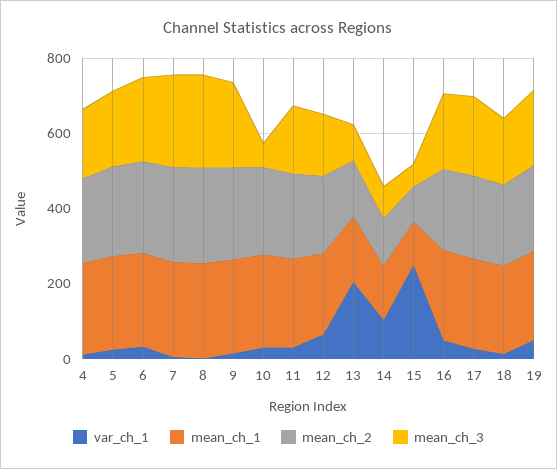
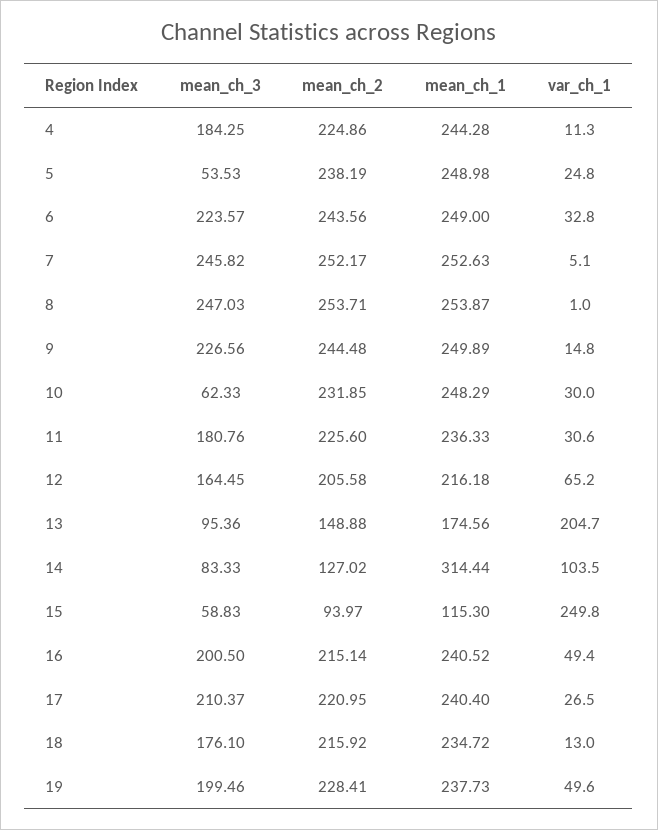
  {
    "var_ch_1": {
      "4": 11.3,
      "5": 24.8,
      "6": 32.8,
      "7": 5.1,
      "8": 1,
      "9": 14.8,
      "10": 30,
      "11": 30.6,
      "12": 65.2,
      "13": 204.7,
      "14": 103.5,
      "15": 249.8,
      "16": 49.4,
      "17": 26.5,
      "18": 13,
      "19": 49.6
    },
    "mean_ch_1": {
      "4": 244.28,
      "5": 248.98,
      "6": 249,
      "7": 252.63,
      "8": 253.87,
      "9": 249.89,
      "10": 248.29,
      "11": 236.33,
      "12": 216.18,
      "13": 174.56,
-     "14": 150,
+     "14": 314.44,
      "15": 115.3,
      "16": 240.52,
      "17": 240.4,
      "18": 234.72,
      "19": 237.73
    },
    "mean_ch_2": {
      "4": 224.86,
      "5": 238.19,
      "6": 243.56,
      "7": 252.17,
      "8": 253.71,
      "9": 244.48,
      "10": 231.85,
      "11": 225.6,
      "12": 205.58,
      "13": 148.88,
      "14": 127.02,
      "15": 93.97,
      "16": 215.14,
      "17": 220.95,
      "18": 215.92,
      "19": 228.41
    },
    "mean_ch_3": {
      "4": 184.25,
-     "5": 200,
+     "5": 53.53,
      "6": 223.57,
      "7": 245.82,
      "8": 247.03,
      "9": 226.56,
      "10": 62.33,
      "11": 180.76,
      "12": 164.45,
      "13": 95.36,
      "14": 83.33,
      "15": 58.83,
      "16": 200.5,
      "17": 210.37,
      "18": 176.1,
      "19": 199.46
    }
  }

